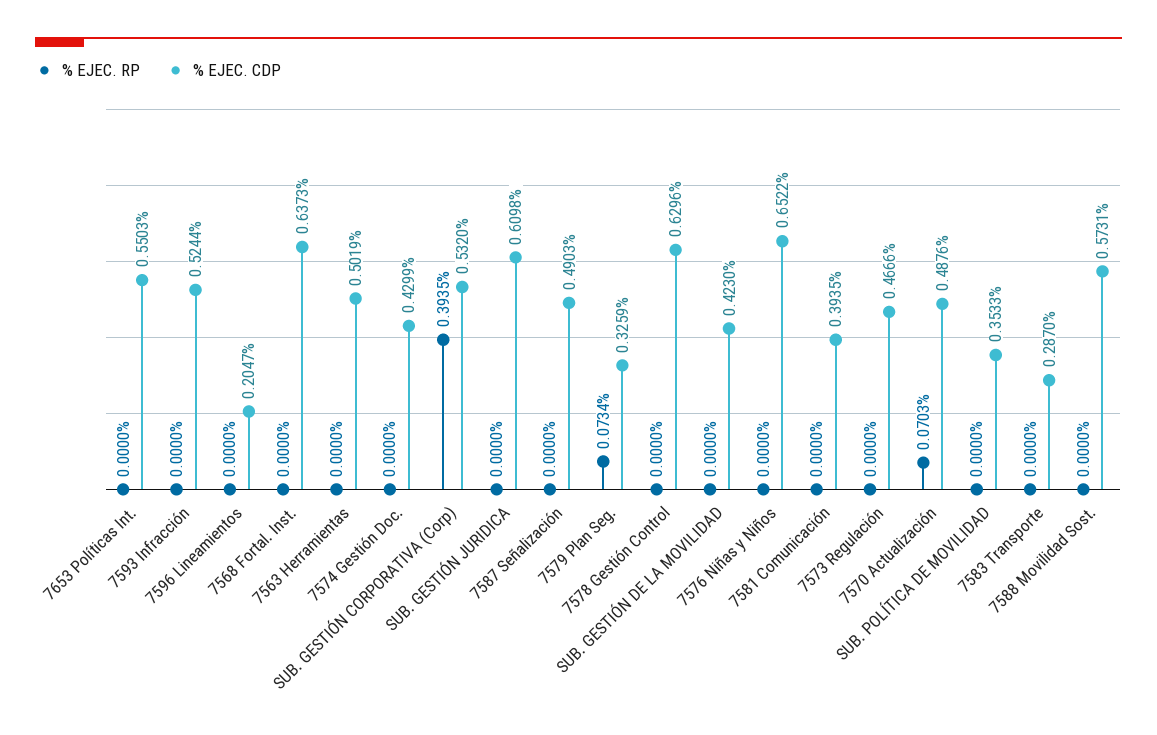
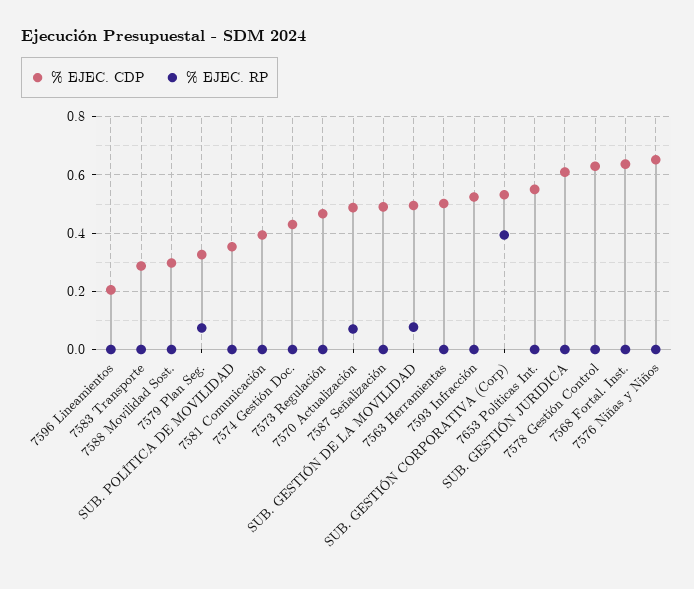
  {
    "% EJEC. RP": {
      "7653 Políticas Int.": 0,
      "7593 Infracción": 0,
      "7596 Lineamientos": 0,
      "7568 Fortal. Inst.": 0,
      "7563 Herramientas": 0,
      "7574 Gestión Doc.": 0,
      "SUB. GESTIÓN CORPORATIVA (Corp)": 0.3935,
      "SUB. GESTIÓN JURIDICA": 0,
      "7587 Señalización": 0,
      "7579 Plan Seg.": 0.0734,
      "7578 Gestión Control": 0,
-     "SUB. GESTIÓN DE LA MOVILIDAD": 0,
+     "SUB. GESTIÓN DE LA MOVILIDAD": 0.075,
      "7576 Niñas y Niños": 0,
      "7581 Comunicación": 0,
      "7573 Regulación": 0,
      "7570 Actualización": 0.0703,
      "SUB. POLÍTICA DE MOVILIDAD": 0,
      "7583 Transporte": 0,
      "7588 Movilidad Sost.": 0
    },
    "% EJEC. CDP": {
      "7653 Políticas Int.": 0.5503,
      "7593 Infracción": 0.5244,
      "7596 Lineamientos": 0.2047,
      "7568 Fortal. Inst.": 0.6373,
      "7563 Herramientas": 0.5019,
      "7574 Gestión Doc.": 0.4299,
      "SUB. GESTIÓN CORPORATIVA (Corp)": 0.532,
      "SUB. GESTIÓN JURIDICA": 0.6098,
      "7587 Señalización": 0.4903,
      "7579 Plan Seg.": 0.3259,
      "7578 Gestión Control": 0.6296,
-     "SUB. GESTIÓN DE LA MOVILIDAD": 0.423,
+     "SUB. GESTIÓN DE LA MOVILIDAD": 0.5,
      "7576 Niñas y Niños": 0.6522,
      "7581 Comunicación": 0.3935,
      "7573 Regulación": 0.4666,
      "7570 Actualización": 0.4876,
      "SUB. POLÍTICA DE MOVILIDAD": 0.3533,
      "7583 Transporte": 0.287,
-     "7588 Movilidad Sost.": 0.5731
+     "7588 Movilidad Sost.": 0.3
    }
  }

